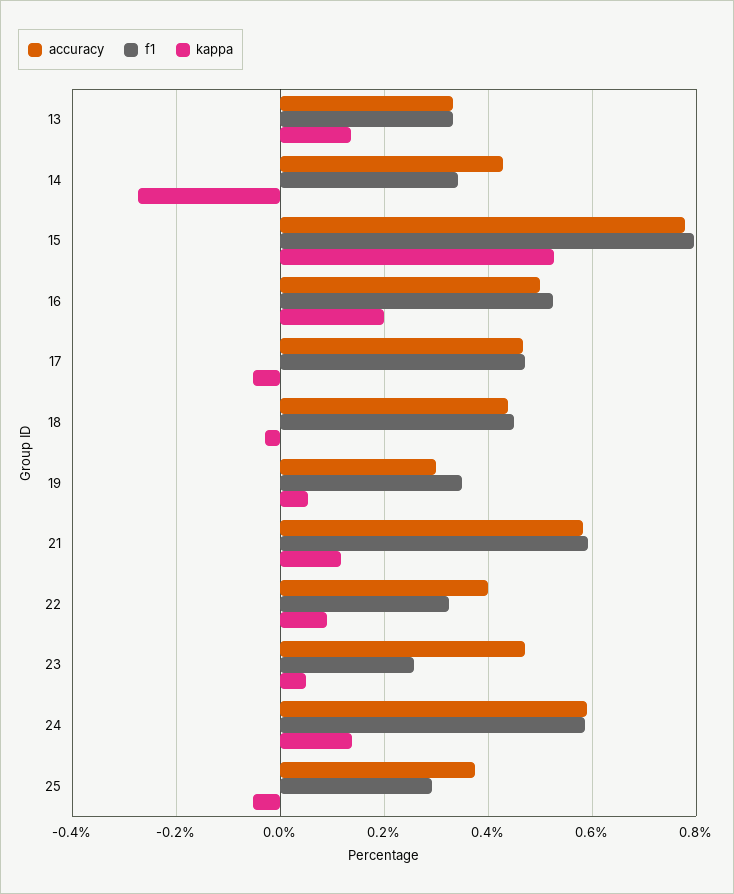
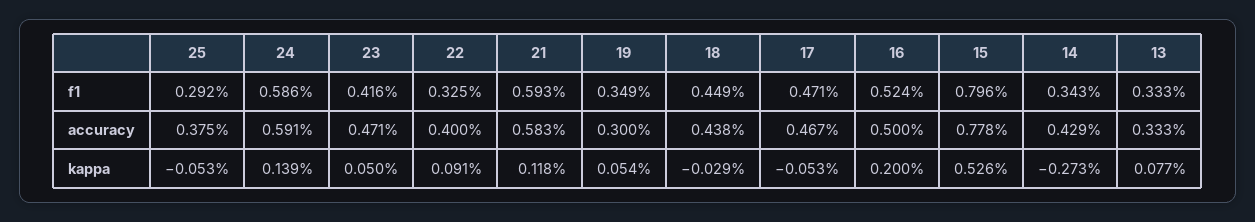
  {
    "accuracy": {
      "13": 0.333,
      "14": 0.429,
      "15": 0.778,
      "16": 0.5,
      "17": 0.467,
      "18": 0.438,
      "19": 0.3,
      "21": 0.583,
      "22": 0.4,
      "23": 0.471,
      "24": 0.591,
      "25": 0.375
    },
    "f1": {
      "13": 0.333,
      "14": 0.343,
      "15": 0.796,
      "16": 0.524,
      "17": 0.471,
      "18": 0.449,
      "19": 0.349,
      "21": 0.593,
      "22": 0.325,
-     "23": 0.26,
+     "23": 0.416,
      "24": 0.586,
      "25": 0.292
    },
    "kappa": {
-     "13": 0.14,
+     "13": 0.077,
      "14": -0.273,
      "15": 0.526,
      "16": 0.2,
      "17": -0.053,
      "18": -0.029,
      "19": 0.054,
      "21": 0.118,
      "22": 0.091,
      "23": 0.05,
      "24": 0.139,
      "25": -0.053
    }
  }

